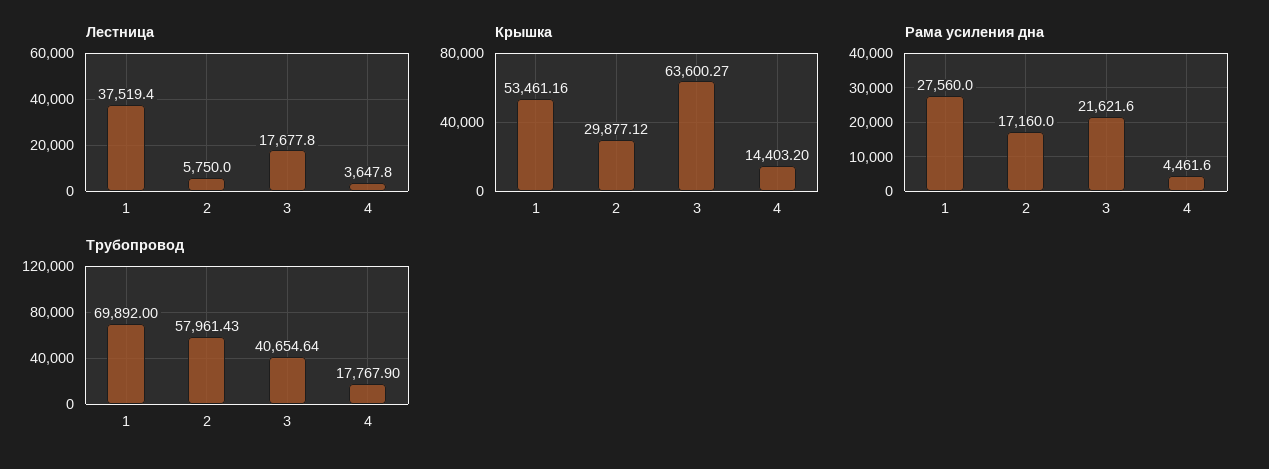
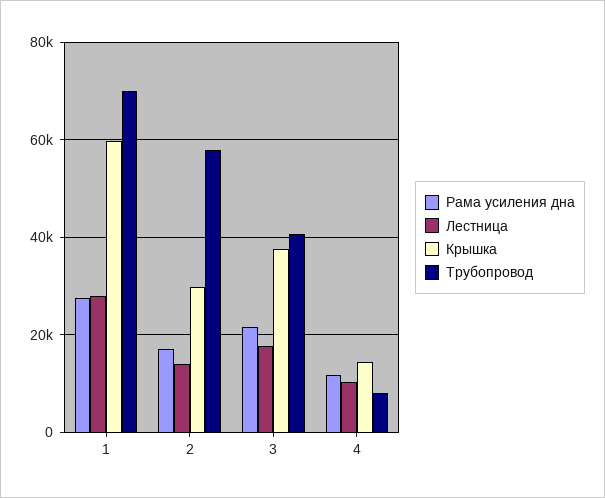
  {
    "Лестница": {
-     "1": 37519.4,
+     "1": 28000,
-     "2": 5750,
+     "2": 14000,
      "3": 17677.8,
-     "4": 3647.8
+     "4": 10000
    },
    "Крышка": {
-     "1": 53461.16,
+     "1": 60000,
      "2": 29877.12,
-     "3": 63600.27,
+     "3": 38000,
      "4": 14403.2
    },
    "Рама усиления дна": {
      "1": 27560,
      "2": 17160,
      "3": 21621.6,
-     "4": 4461.6
+     "4": 12000
    },
    "Трубопровод": {
      "1": 69892,
      "2": 57961.43,
      "3": 40654.64,
-     "4": 17767.9
+     "4": 8000
    }
  }

